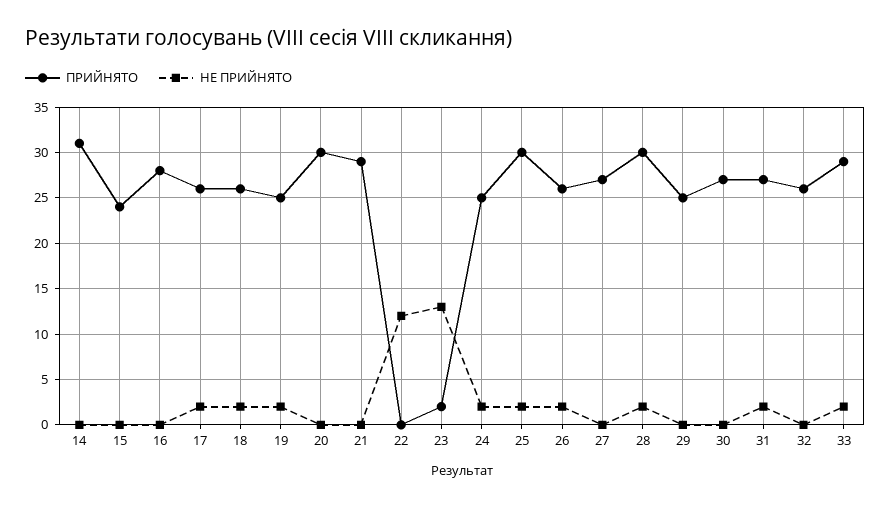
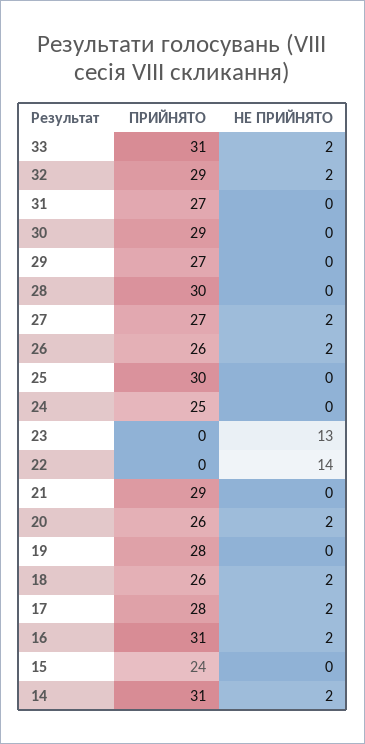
  {
    "ПРИЙНЯТО": {
      "14": 31,
      "15": 24,
-     "16": 28,
+     "16": 31,
-     "17": 26,
+     "17": 28,
      "18": 26,
-     "19": 25,
+     "19": 28,
-     "20": 30,
+     "20": 26,
      "21": 29,
      "22": 0,
-     "23": 2,
+     "23": 0,
      "24": 25,
      "25": 30,
      "26": 26,
      "27": 27,
      "28": 30,
-     "29": 25,
+     "29": 27,
-     "30": 27,
+     "30": 29,
      "31": 27,
-     "32": 26,
+     "32": 29,
-     "33": 29
+     "33": 31
    },
    "НЕ ПРИЙНЯТО": {
-     "14": 0,
+     "14": 2,
      "15": 0,
-     "16": 0,
+     "16": 2,
      "17": 2,
      "18": 2,
-     "19": 2,
+     "19": 0,
-     "20": 0,
+     "20": 2,
      "21": 0,
-     "22": 12,
+     "22": 14,
      "23": 13,
-     "24": 2,
+     "24": 0,
-     "25": 2,
+     "25": 0,
      "26": 2,
-     "27": 0,
+     "27": 2,
-     "28": 2,
+     "28": 0,
      "29": 0,
      "30": 0,
-     "31": 2,
+     "31": 0,
-     "32": 0,
+     "32": 2,
      "33": 2
    }
  }

